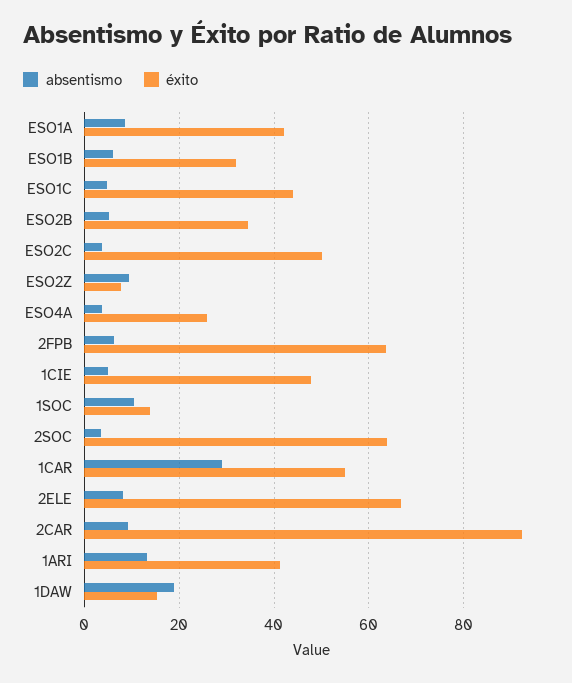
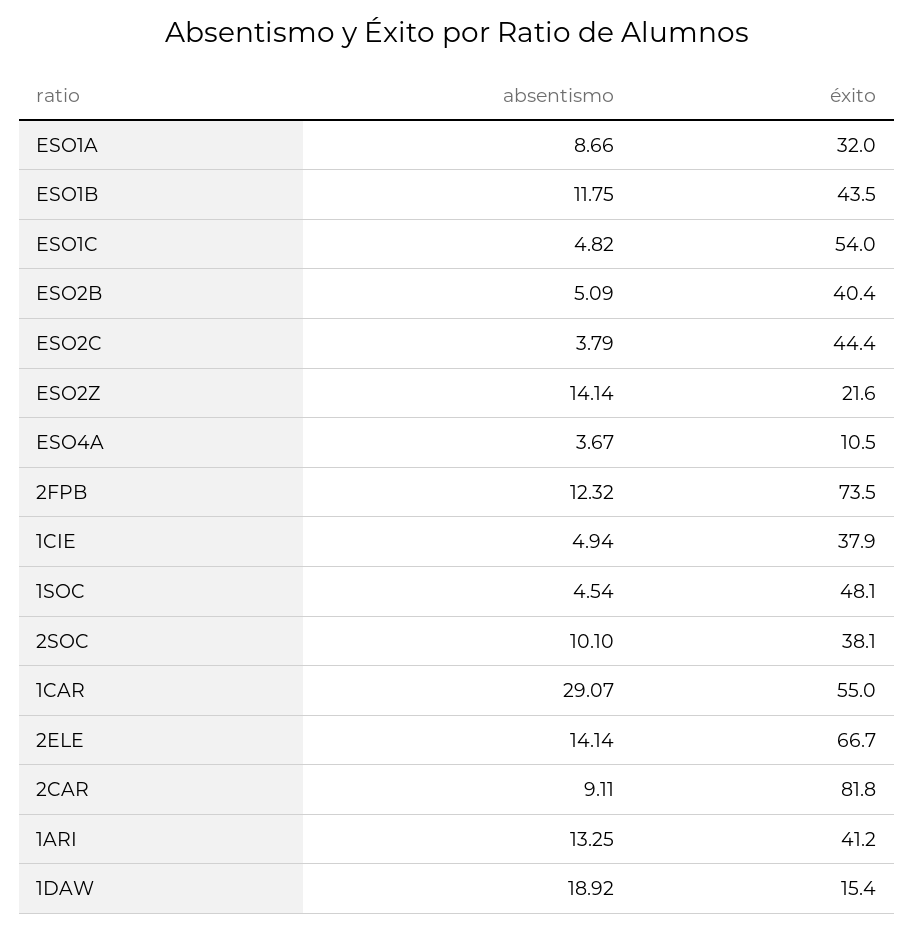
  {
    "absentismo": {
      "ESO1A": 8.66,
-     "ESO1B": 6,
+     "ESO1B": 11.75,
      "ESO1C": 4.82,
      "ESO2B": 5.09,
      "ESO2C": 3.79,
-     "ESO2Z": 10,
+     "ESO2Z": 14.14,
      "ESO4A": 3.67,
-     "2FPB": 6,
+     "2FPB": 12.32,
      "1CIE": 4.94,
-     "1SOC": 10,
+     "1SOC": 4.54,
-     "2SOC": 4,
+     "2SOC": 10.1,
      "1CAR": 29.07,
-     "2ELE": 8,
+     "2ELE": 14.14,
      "2CAR": 9.11,
      "1ARI": 13.25,
      "1DAW": 18.92
    },
    "éxito": {
-     "ESO1A": 42,
+     "ESO1A": 32,
-     "ESO1B": 32,
+     "ESO1B": 43.5,
-     "ESO1C": 44,
+     "ESO1C": 54,
-     "ESO2B": 34,
+     "ESO2B": 40.4,
-     "ESO2C": 50,
+     "ESO2C": 44.4,
-     "ESO2Z": 8,
+     "ESO2Z": 21.6,
-     "ESO4A": 26,
+     "ESO4A": 10.5,
-     "2FPB": 64,
+     "2FPB": 73.5,
-     "1CIE": 48,
+     "1CIE": 37.9,
-     "1SOC": 14,
+     "1SOC": 48.1,
-     "2SOC": 64,
+     "2SOC": 38.1,
      "1CAR": 55,
      "2ELE": 66.7,
-     "2CAR": 92,
+     "2CAR": 81.8,
      "1ARI": 41.2,
      "1DAW": 15.4
    }
  }

